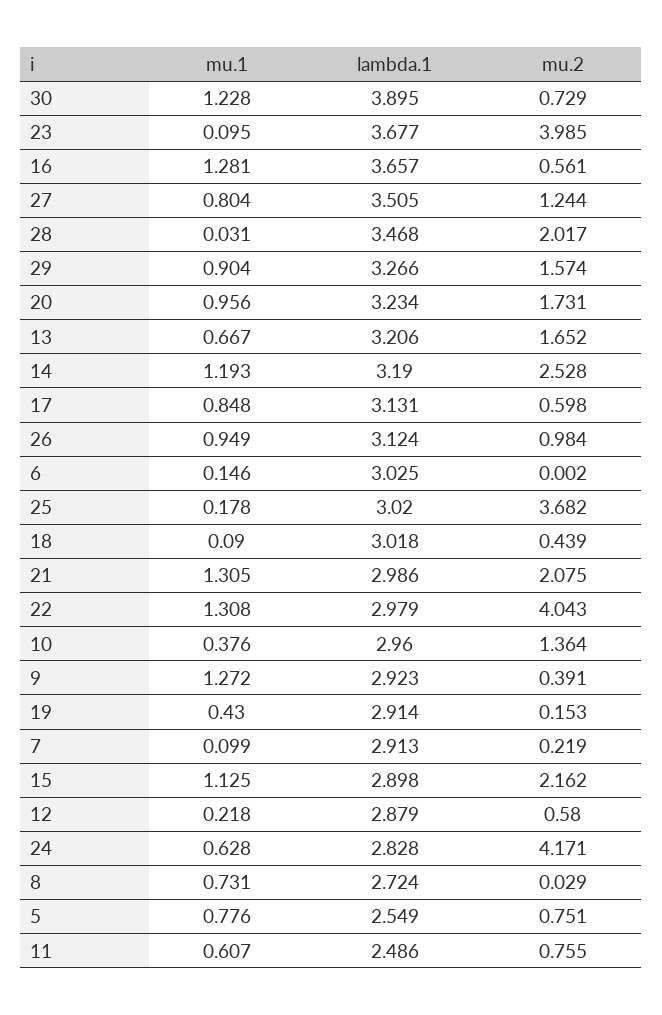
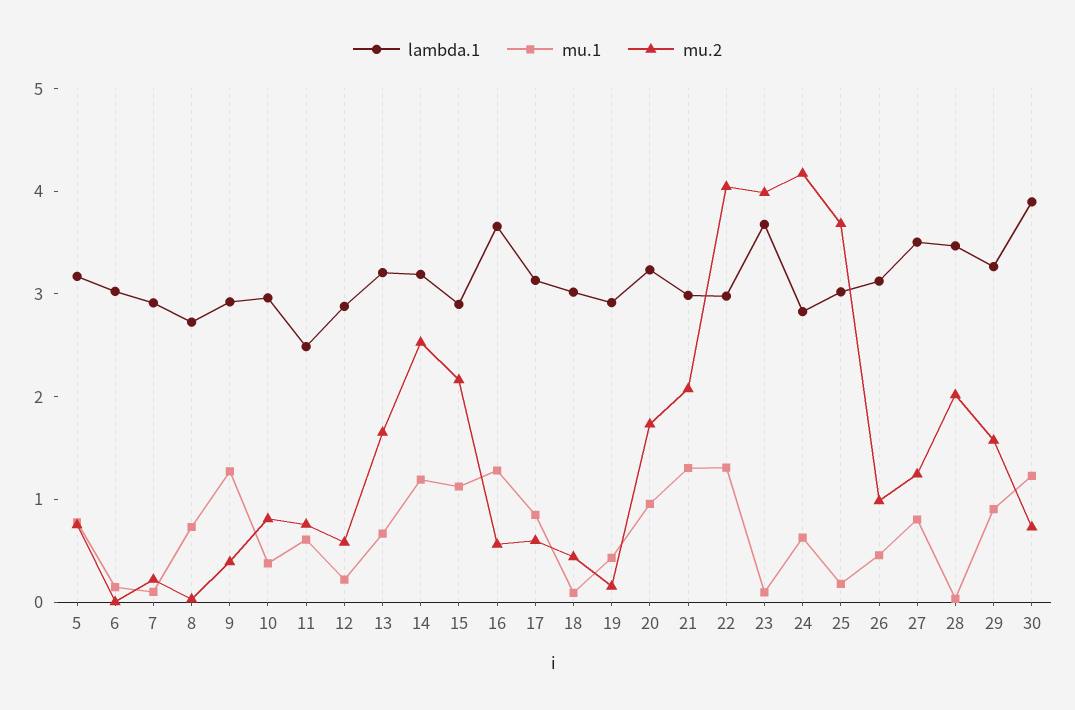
  {
    "mu.1": {
      "30": 1.228,
      "23": 0.095,
      "16": 1.281,
      "27": 0.804,
      "28": 0.031,
      "29": 0.904,
      "20": 0.956,
      "13": 0.667,
      "14": 1.193,
      "17": 0.848,
-     "26": 0.949,
+     "26": 0.4,
      "6": 0.146,
      "25": 0.178,
      "18": 0.09,
      "21": 1.305,
      "22": 1.308,
      "10": 0.376,
      "9": 1.272,
      "19": 0.43,
      "7": 0.099,
      "15": 1.125,
      "12": 0.218,
      "24": 0.628,
      "8": 0.731,
      "5": 0.776,
      "11": 0.607
    },
    "lambda.1": {
      "30": 3.895,
      "23": 3.677,
      "16": 3.657,
      "27": 3.505,
      "28": 3.468,
      "29": 3.266,
      "20": 3.234,
      "13": 3.206,
      "14": 3.19,
      "17": 3.131,
      "26": 3.124,
      "6": 3.025,
      "25": 3.02,
      "18": 3.018,
      "21": 2.986,
      "22": 2.979,
      "10": 2.96,
      "9": 2.923,
      "19": 2.914,
      "7": 2.913,
      "15": 2.898,
      "12": 2.879,
      "24": 2.828,
      "8": 2.724,
-     "5": 2.549,
+     "5": 3.2,
      "11": 2.486
    },
    "mu.2": {
      "30": 0.729,
      "23": 3.985,
      "16": 0.561,
      "27": 1.244,
      "28": 2.017,
      "29": 1.574,
      "20": 1.731,
      "13": 1.652,
      "14": 2.528,
      "17": 0.598,
      "26": 0.984,
      "6": 0.002,
      "25": 3.682,
      "18": 0.439,
      "21": 2.075,
      "22": 4.043,
-     "10": 1.364,
+     "10": 0.8,
      "9": 0.391,
      "19": 0.153,
      "7": 0.219,
      "15": 2.162,
      "12": 0.58,
      "24": 4.171,
      "8": 0.029,
      "5": 0.751,
      "11": 0.755
    }
  }

